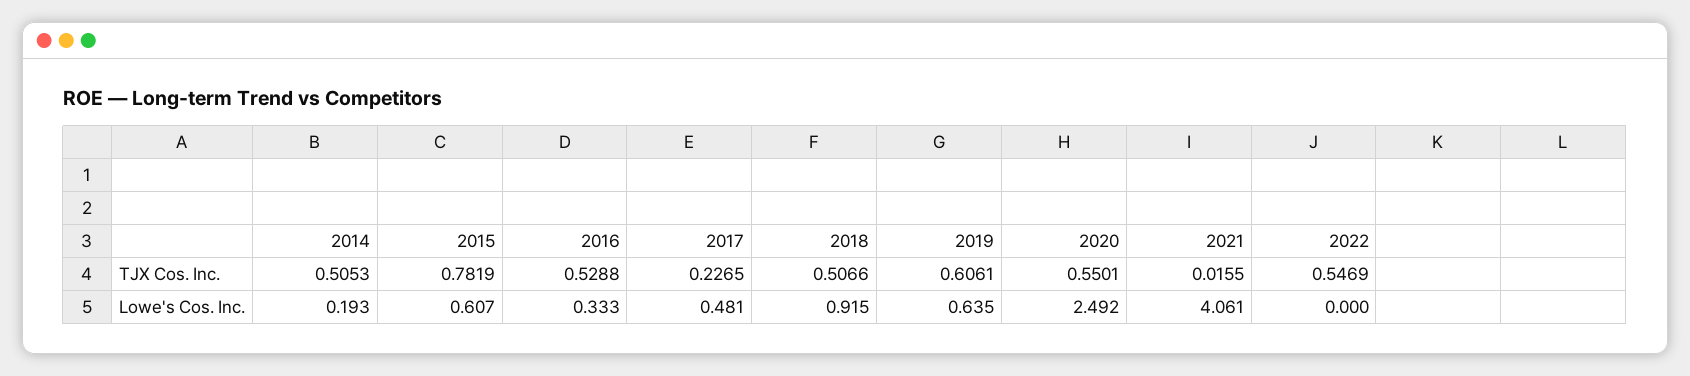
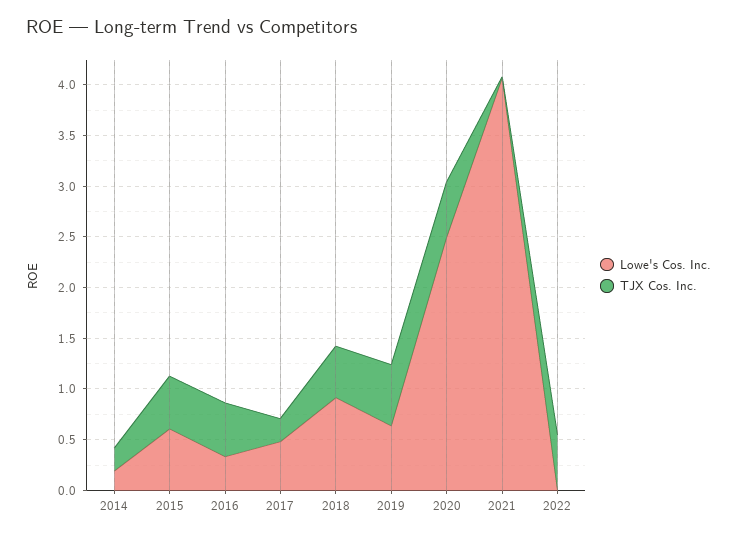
  {
    "TJX Cos. Inc.": {
-     "2014": 0.5053,
+     "2014": 0.2,
-     "2015": 0.7819,
+     "2015": 0.5,
      "2016": 0.5288,
      "2017": 0.2265,
      "2018": 0.5066,
      "2019": 0.6061,
      "2020": 0.5501,
      "2021": 0.0155,
      "2022": 0.5469
    },
    "Lowe's Cos. Inc.": {
      "2014": 0.193,
      "2015": 0.607,
      "2016": 0.333,
      "2017": 0.481,
      "2018": 0.915,
      "2019": 0.635,
      "2020": 2.492,
      "2021": 4.061,
      "2022": 0
    }
  }

